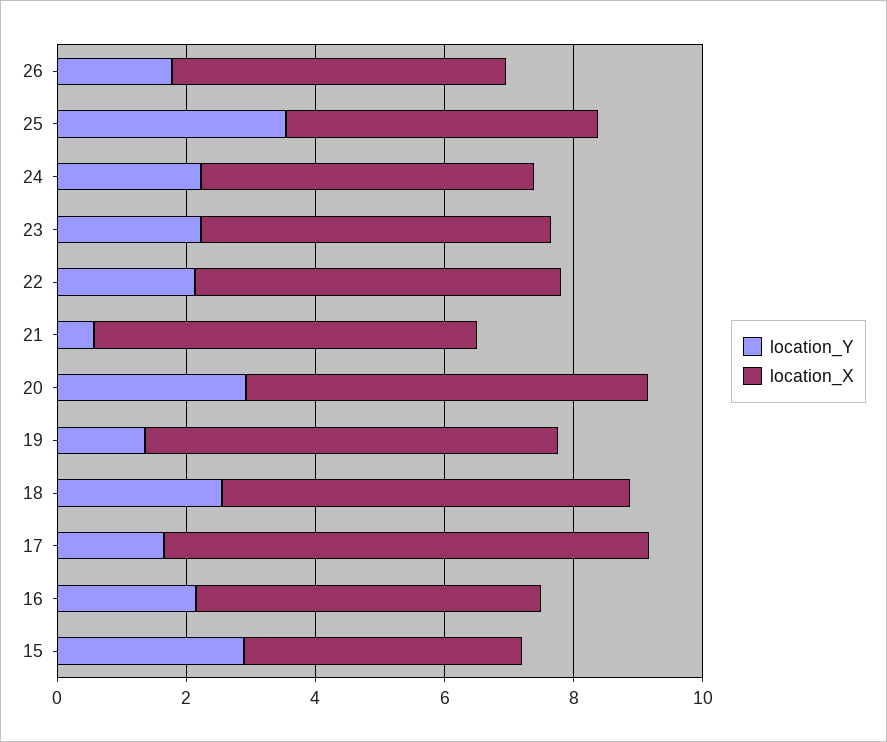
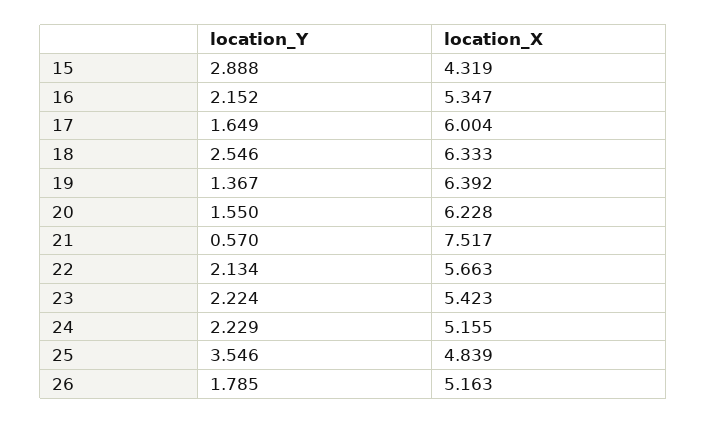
  {
    "location_Y": {
      "26": 1.785,
      "25": 3.546,
      "24": 2.229,
      "23": 2.224,
      "22": 2.134,
      "21": 0.57,
-     "20": 3,
+     "20": 1.55,
      "19": 1.367,
      "18": 2.546,
      "17": 1.649,
      "16": 2.152,
      "15": 2.888
    },
    "location_X": {
      "26": 5.163,
      "25": 4.839,
      "24": 5.155,
      "23": 5.423,
      "22": 5.663,
-     "21": 6,
+     "21": 7.517,
      "20": 6.228,
      "19": 6.392,
      "18": 6.333,
-     "17": 7.5,
+     "17": 6.004,
      "16": 5.347,
      "15": 4.319
    }
  }

